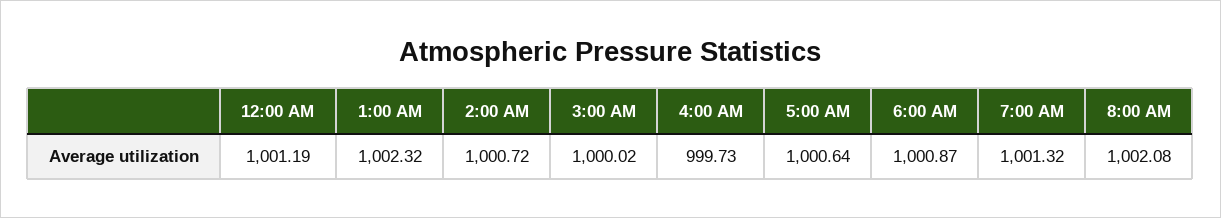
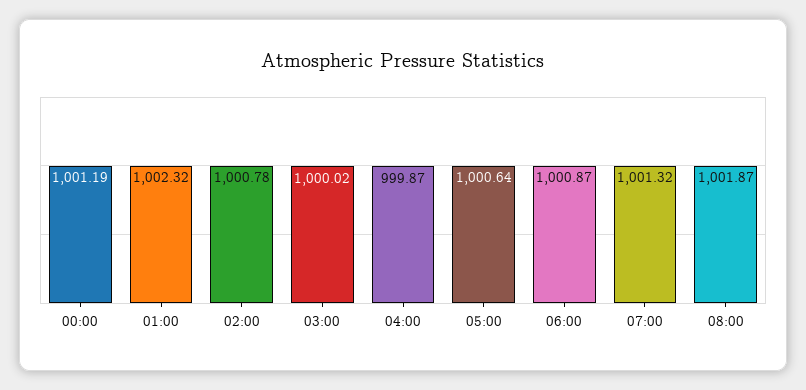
  {
    "12:00 AM": 1001.19,
    "1:00 AM": 1002.32,
-   "2:00 AM": 1000.72,
+   "2:00 AM": 1000.78,
    "3:00 AM": 1000.02,
-   "4:00 AM": 999.73,
+   "4:00 AM": 999.87,
    "5:00 AM": 1000.64,
    "6:00 AM": 1000.87,
    "7:00 AM": 1001.32,
-   "8:00 AM": 1002.08
+   "8:00 AM": 1001.87
  }

